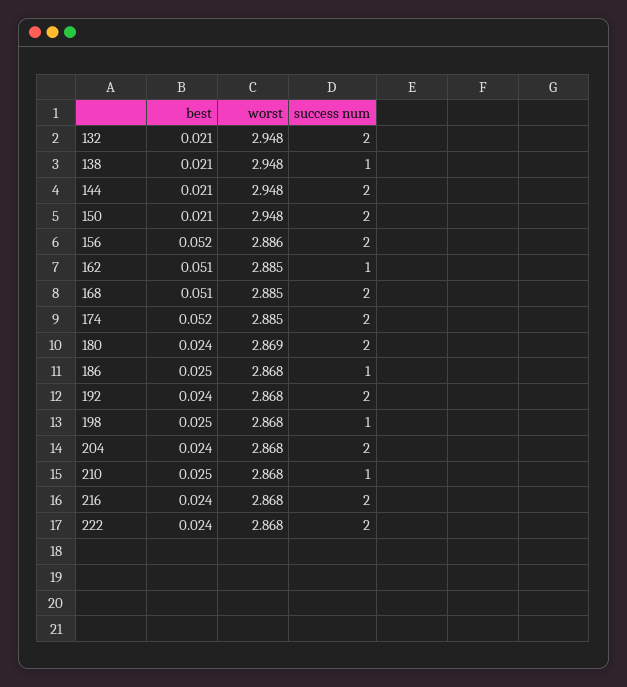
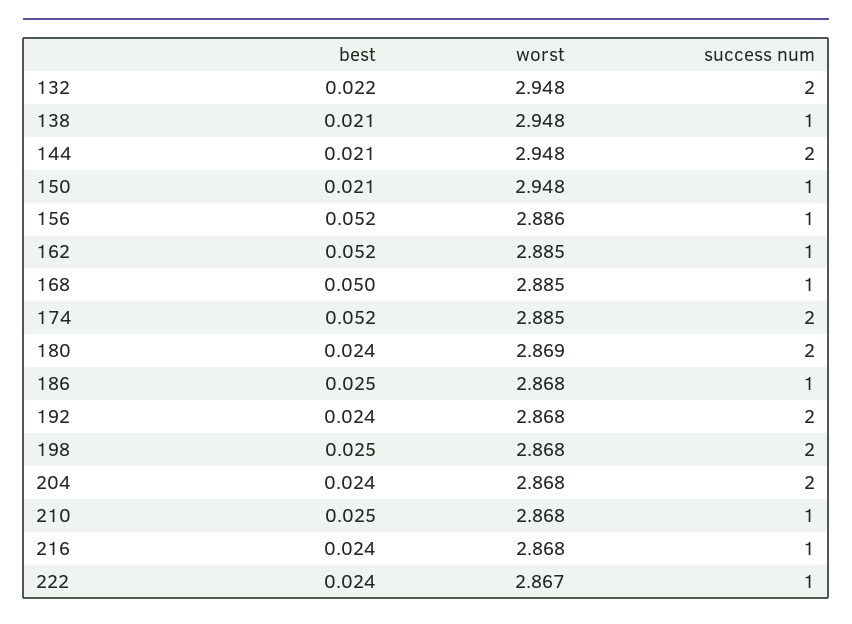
  {
    "best": {
-     "132": 0.021,
+     "132": 0.022,
      "138": 0.021,
      "144": 0.021,
      "150": 0.021,
      "156": 0.052,
-     "162": 0.051,
+     "162": 0.052,
-     "168": 0.051,
+     "168": 0.05,
      "174": 0.052,
      "180": 0.024,
      "186": 0.025,
      "192": 0.024,
      "198": 0.025,
      "204": 0.024,
      "210": 0.025,
      "216": 0.024,
      "222": 0.024
    },
    "worst": {
      "132": 2.948,
      "138": 2.948,
      "144": 2.948,
      "150": 2.948,
      "156": 2.886,
      "162": 2.885,
      "168": 2.885,
      "174": 2.885,
      "180": 2.869,
      "186": 2.868,
      "192": 2.868,
      "198": 2.868,
      "204": 2.868,
      "210": 2.868,
      "216": 2.868,
-     "222": 2.868
+     "222": 2.867
    },
    "success num": {
      "132": 2,
      "138": 1,
      "144": 2,
-     "150": 2,
+     "150": 1,
-     "156": 2,
+     "156": 1,
      "162": 1,
-     "168": 2,
+     "168": 1,
      "174": 2,
      "180": 2,
      "186": 1,
      "192": 2,
-     "198": 1,
+     "198": 2,
      "204": 2,
      "210": 1,
-     "216": 2,
+     "216": 1,
-     "222": 2
+     "222": 1
    }
  }

